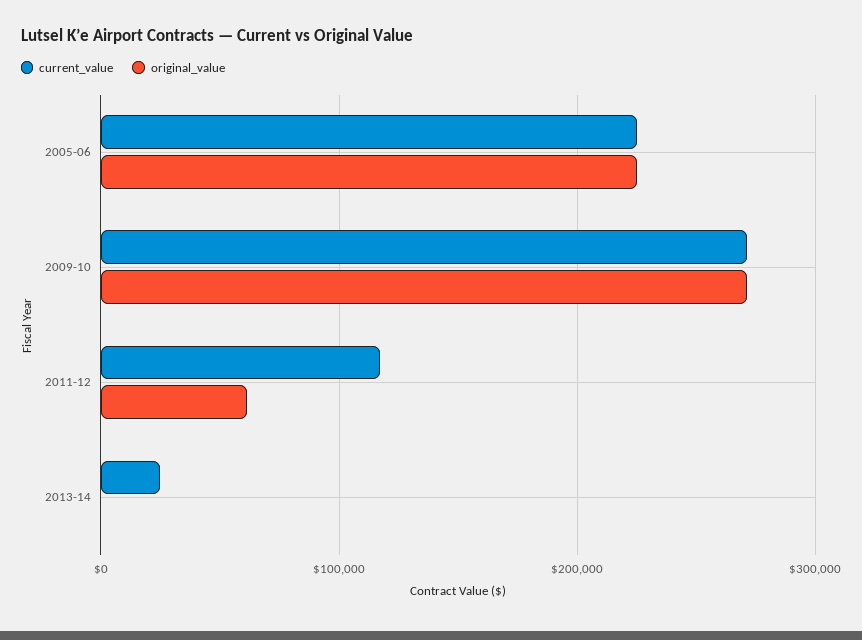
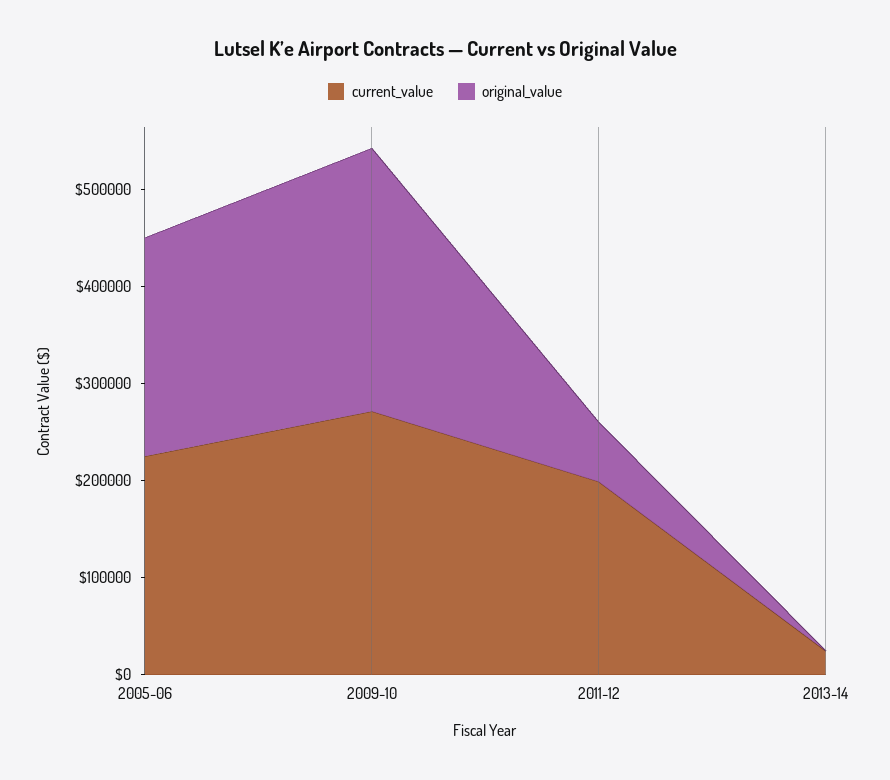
  {
    "current_value": {
      "2005-06": 230000,
      "2009-10": 270000,
-     "2011-12": 120000,
+     "2011-12": 200000,
      "2013-14": 20000
    },
    "original_value": {
      "2005-06": 230000,
      "2009-10": 270000,
      "2011-12": 60000,
      "2013-14": 0
    }
  }

